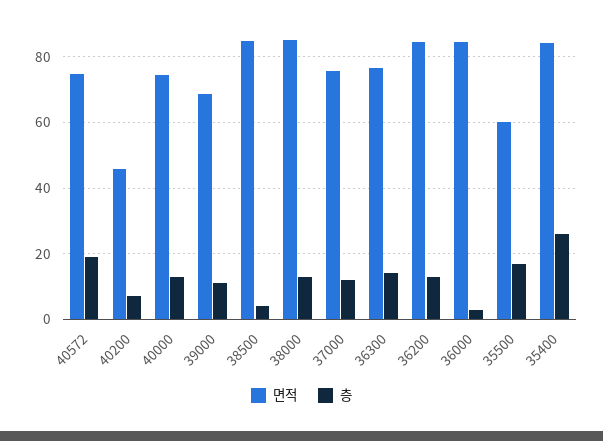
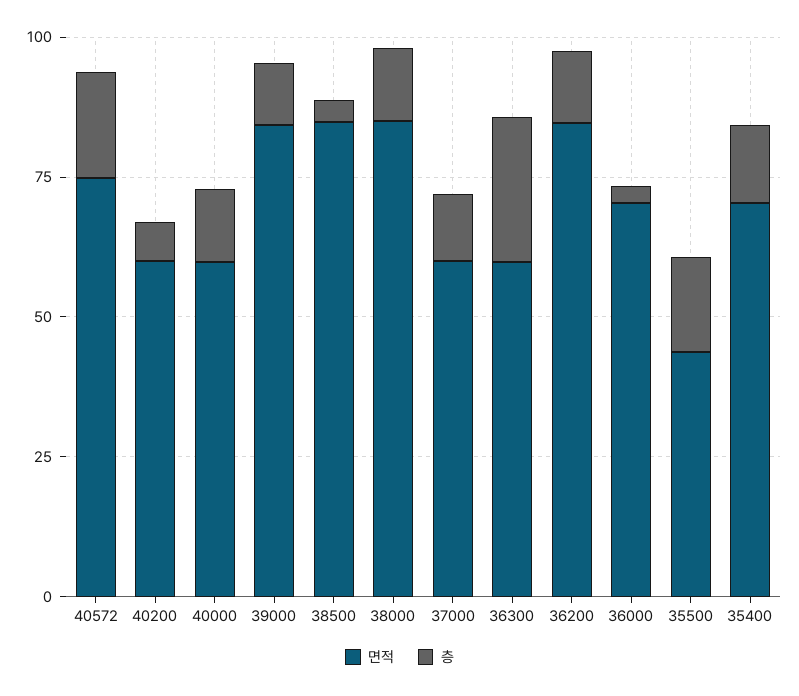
  {
    "면적": {
      "40572": 74,
-     "40200": 46,
+     "40200": 60,
-     "40000": 74,
+     "40000": 60,
-     "39000": 68,
+     "39000": 85,
      "38500": 84,
      "38000": 84,
-     "37000": 76,
+     "37000": 60,
-     "36300": 76,
+     "36300": 60,
      "36200": 84,
-     "36000": 84,
+     "36000": 70,
-     "35500": 60,
+     "35500": 45,
-     "35400": 84
+     "35400": 70
    },
    "층": {
      "40572": 20,
      "40200": 8,
      "40000": 14,
      "39000": 12,
      "38500": 4,
      "38000": 14,
      "37000": 12,
-     "36300": 14,
+     "36300": 25,
      "36200": 14,
      "36000": 4,
      "35500": 18,
-     "35400": 26
+     "35400": 15
    }
  }

